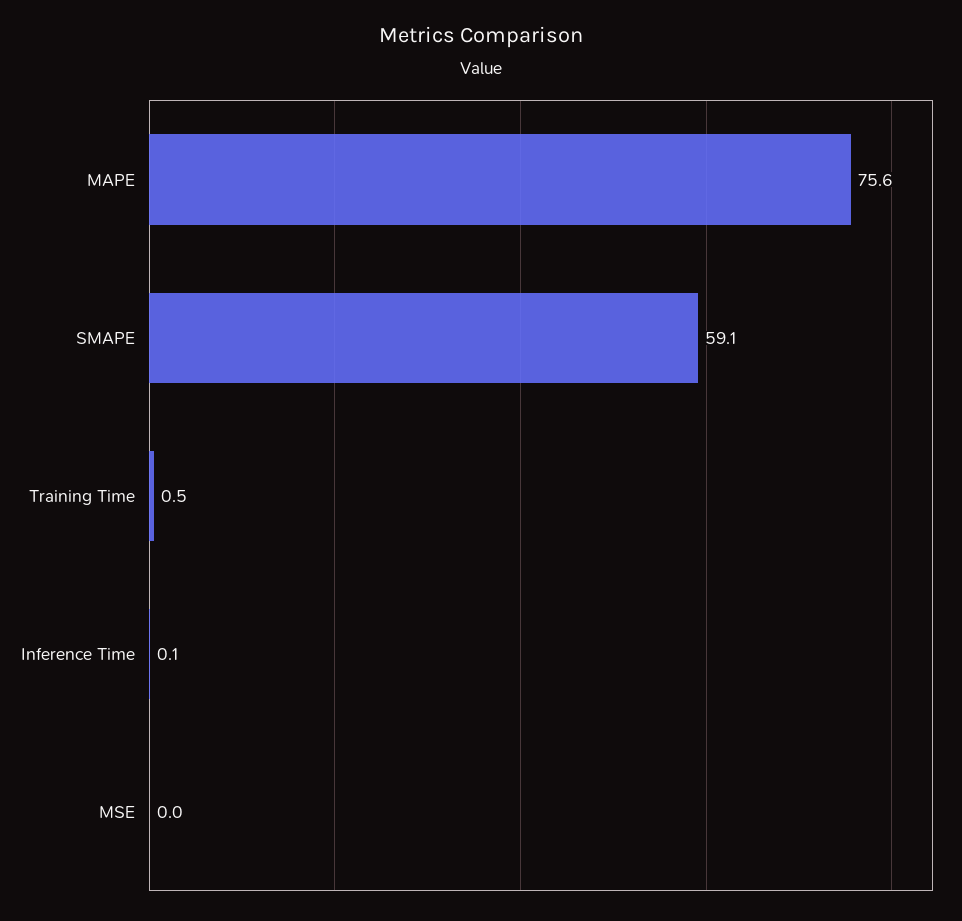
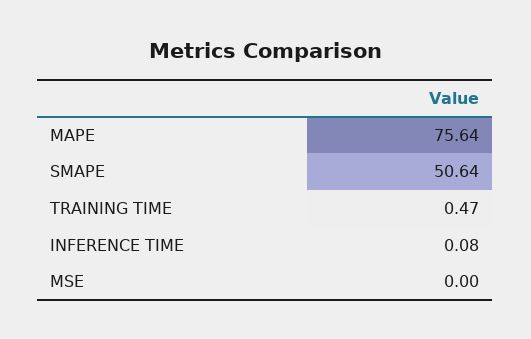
  {
    "MAPE": 75.64,
-   "SMAPE": 59.1,
+   "SMAPE": 50.64,
    "Training Time": 0.47,
    "Inference Time": 0.08,
    "MSE": 0
  }

